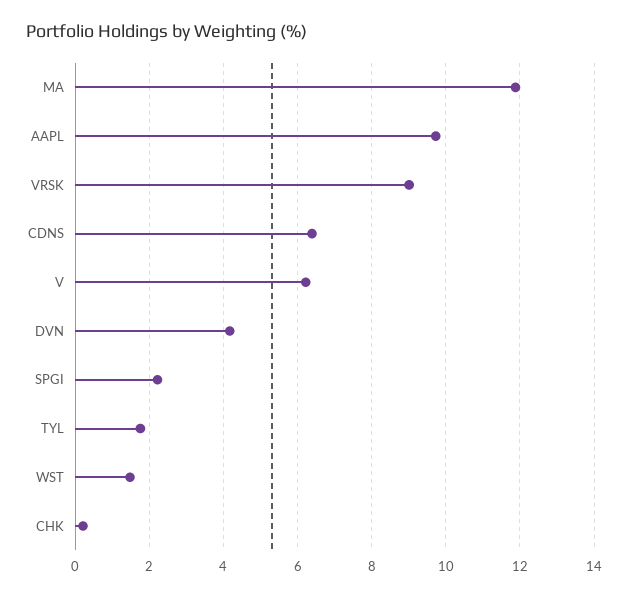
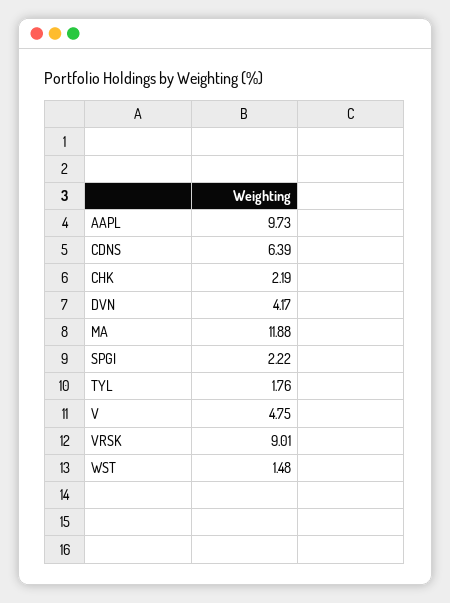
  {
    "MA": 11.88,
    "AAPL": 9.73,
    "VRSK": 9.01,
    "CDNS": 6.39,
-   "V": 6.2,
+   "V": 4.75,
    "DVN": 4.17,
    "SPGI": 2.22,
    "TYL": 1.76,
    "WST": 1.48,
-   "CHK": 0.2
+   "CHK": 2.19
  }

